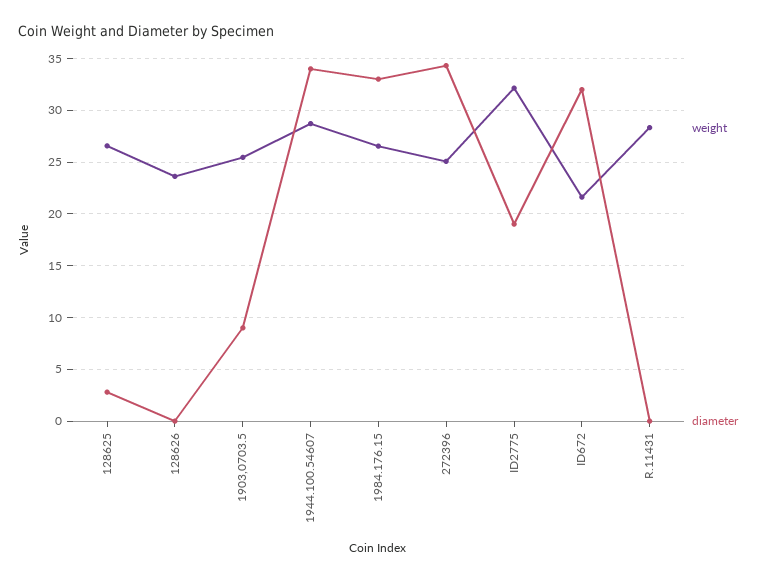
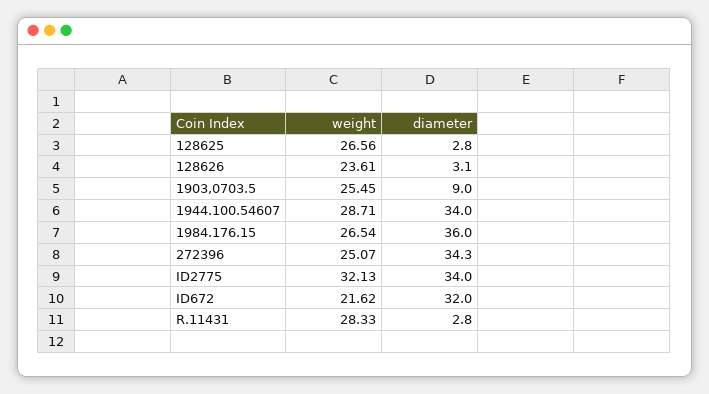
  {
    "weight": {
      "128625": 26.56,
      "128626": 23.61,
      "1903,0703.5": 25.45,
      "1944.100.54607": 28.71,
      "1984.176.15": 26.54,
      "272396": 25.07,
      "ID2775": 32.13,
      "ID672": 21.62,
      "R.11431": 28.33
    },
    "diameter": {
      "128625": 2.8,
-     "128626": 0,
+     "128626": 3.1,
      "1903,0703.5": 9,
      "1944.100.54607": 34,
-     "1984.176.15": 33,
+     "1984.176.15": 36,
      "272396": 34.3,
-     "ID2775": 19,
+     "ID2775": 34,
      "ID672": 32,
-     "R.11431": 0
+     "R.11431": 2.8
    }
  }

